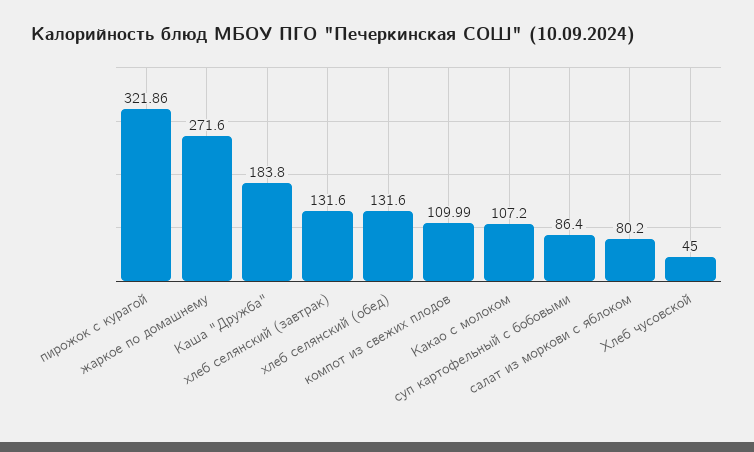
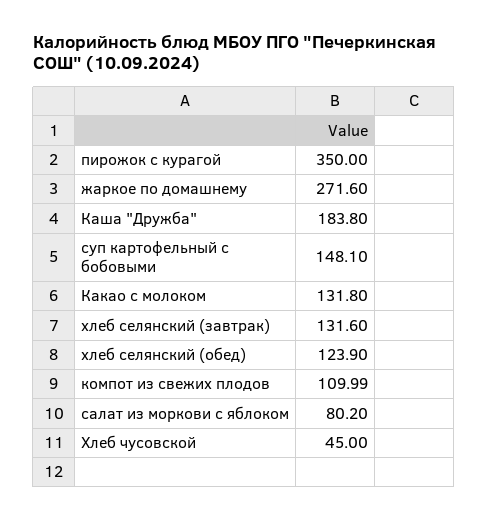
  {
-   "пирожок с курагой": 321.86,
+   "пирожок с курагой": 350,
    "жаркое по домашнему": 271.6,
    "Каша \"Дружба\"": 183.8,
    "хлеб селянский (завтрак)": 131.6,
-   "хлеб селянский (обед)": 131.6,
+   "хлеб селянский (обед)": 123.9,
    "компот из свежих плодов": 109.99,
-   "Какао с молоком": 107.2,
+   "Какао с молоком": 131.8,
-   "суп картофельный с бобовыми": 86.4,
+   "суп картофельный с бобовыми": 148.1,
    "салат из моркови с яблоком": 80.2,
    "Хлеб чусовской": 45
  }

